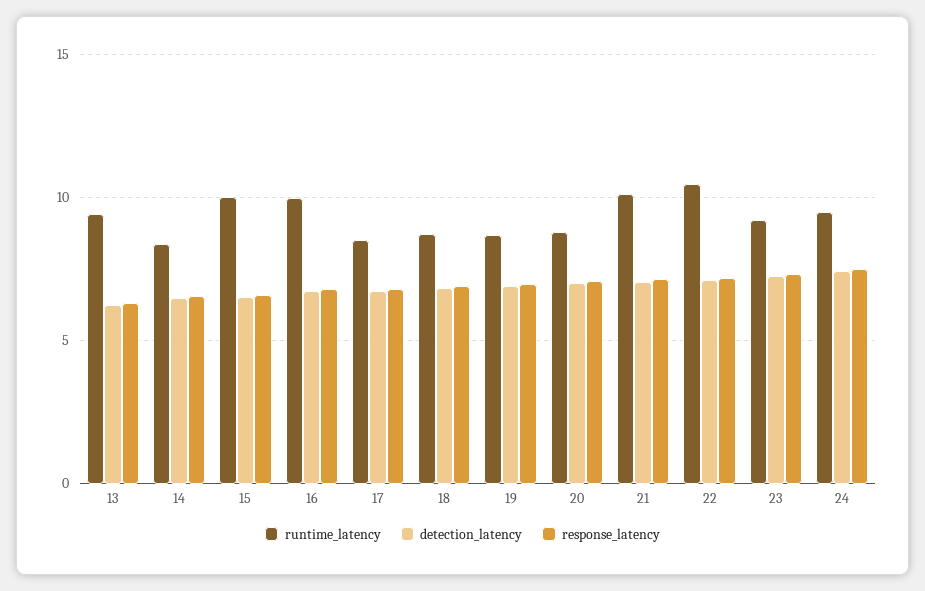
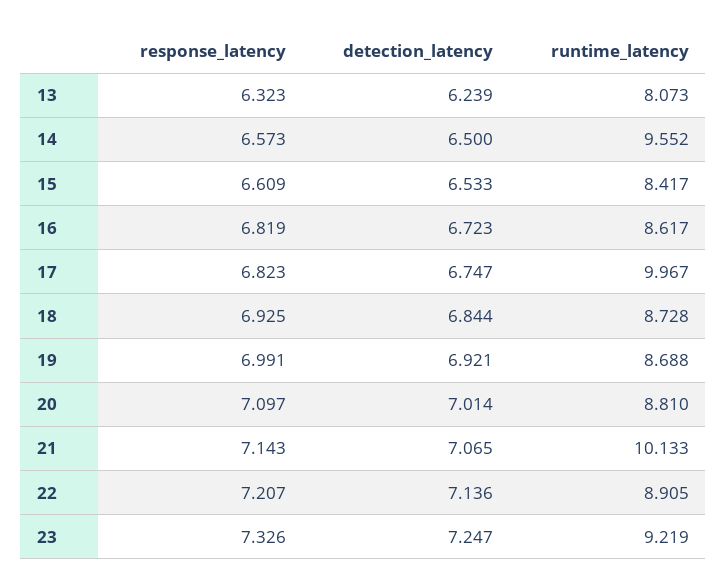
  {
    "runtime_latency": {
-     "13": 9.5,
+     "13": 8.073,
-     "14": 8.5,
+     "14": 9.552,
-     "15": 10,
+     "15": 8.417,
-     "16": 10,
+     "16": 8.617,
-     "17": 8.5,
+     "17": 9.967,
      "18": 8.728,
      "19": 8.688,
      "20": 8.81,
      "21": 10.133,
-     "22": 10.5,
+     "22": 8.905,
-     "23": 9.219,
+     "23": 9.219
-     "24": 9.5
    },
    "detection_latency": {
      "13": 6.239,
      "14": 6.5,
      "15": 6.533,
      "16": 6.723,
      "17": 6.747,
      "18": 6.844,
      "19": 6.921,
      "20": 7.014,
      "21": 7.065,
      "22": 7.136,
-     "23": 7.247,
+     "23": 7.247
-     "24": 7.5
    },
    "response_latency": {
      "13": 6.323,
      "14": 6.573,
      "15": 6.609,
      "16": 6.819,
      "17": 6.823,
      "18": 6.925,
      "19": 6.991,
      "20": 7.097,
      "21": 7.143,
      "22": 7.207,
-     "23": 7.326,
+     "23": 7.326
-     "24": 7.5
    }
  }

